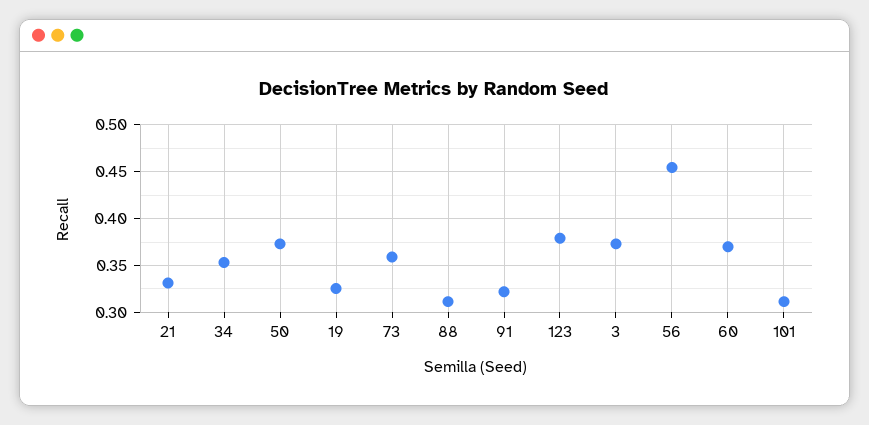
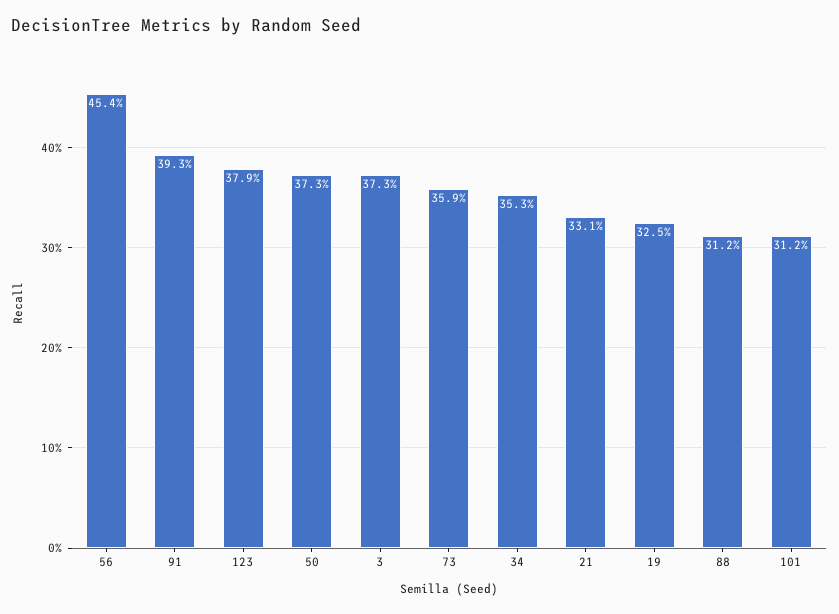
  {
    "21": 0.331,
    "34": 0.353,
    "50": 0.373,
    "19": 0.325,
    "73": 0.359,
    "88": 0.312,
-   "91": 0.32,
+   "91": 0.393,
    "123": 0.379,
    "3": 0.373,
    "56": 0.454,
-   "60": 0.37,
    "101": 0.312
  }

